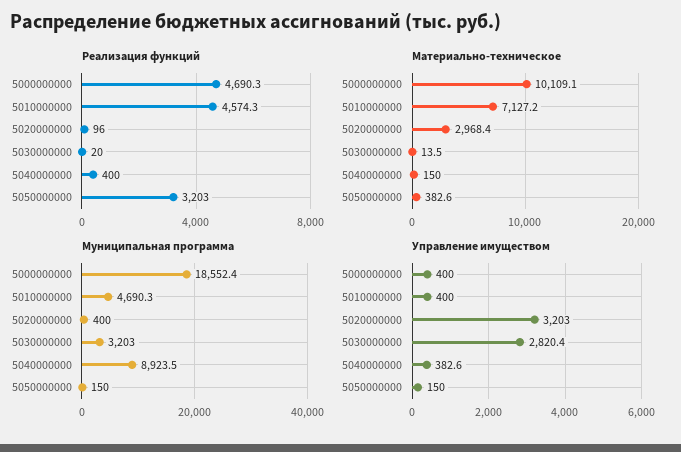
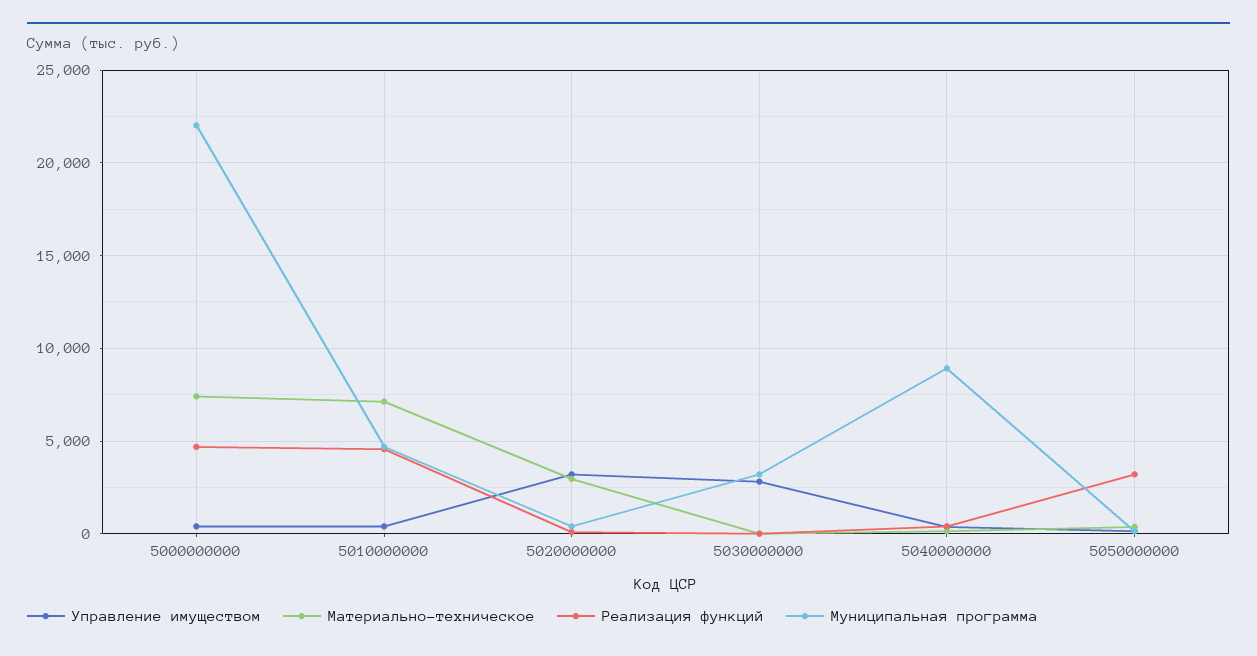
  {
    "Реализация функций": {
      "5000000000": 4690.3,
      "5010000000": 4574.3,
      "5020000000": 96,
      "5030000000": 20,
      "5040000000": 400,
      "5050000000": 3203
    },
    "Материально-техническое": {
-     "5000000000": 10109.1,
+     "5000000000": 7500,
      "5010000000": 7127.2,
      "5020000000": 2968.4,
      "5030000000": 13.5,
      "5040000000": 150,
      "5050000000": 382.6
    },
    "Муниципальная программа": {
-     "5000000000": 18552.4,
+     "5000000000": 22000,
      "5010000000": 4690.3,
      "5020000000": 400,
      "5030000000": 3203,
      "5040000000": 8923.5,
      "5050000000": 150
    },
    "Управление имуществом": {
      "5000000000": 400,
      "5010000000": 400,
      "5020000000": 3203,
      "5030000000": 2820.4,
      "5040000000": 382.6,
      "5050000000": 150
    }
  }

